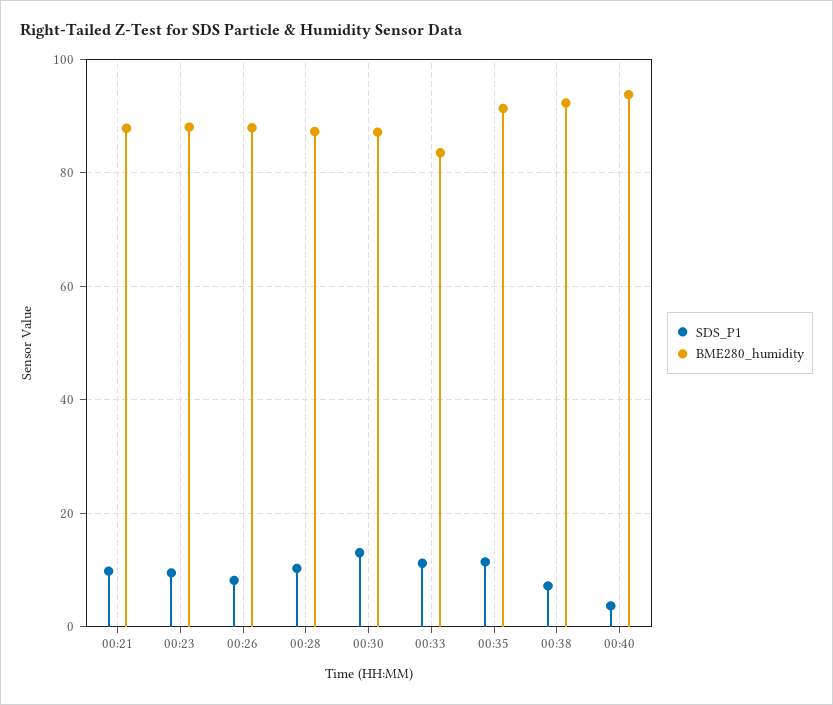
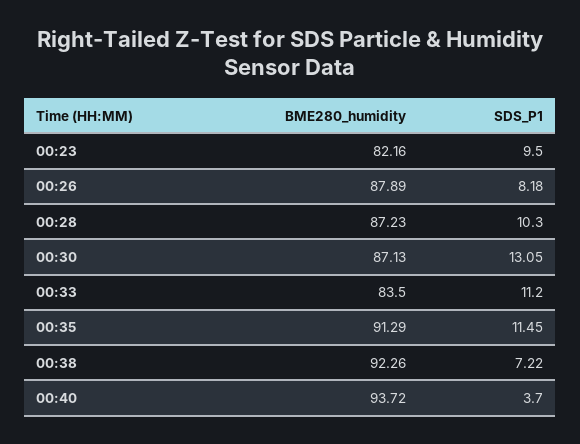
  {
    "SDS_P1": {
-     "00:21": 10,
      "00:23": 9.5,
      "00:26": 8.18,
      "00:28": 10.3,
      "00:30": 13.05,
      "00:33": 11.2,
      "00:35": 11.45,
      "00:38": 7.22,
      "00:40": 3.7
    },
    "BME280_humidity": {
-     "00:21": 88,
-     "00:23": 88,
+     "00:23": 82.16,
      "00:26": 87.89,
      "00:28": 87.23,
      "00:30": 87.13,
      "00:33": 83.5,
      "00:35": 91.29,
      "00:38": 92.26,
      "00:40": 93.72
    }
  }

